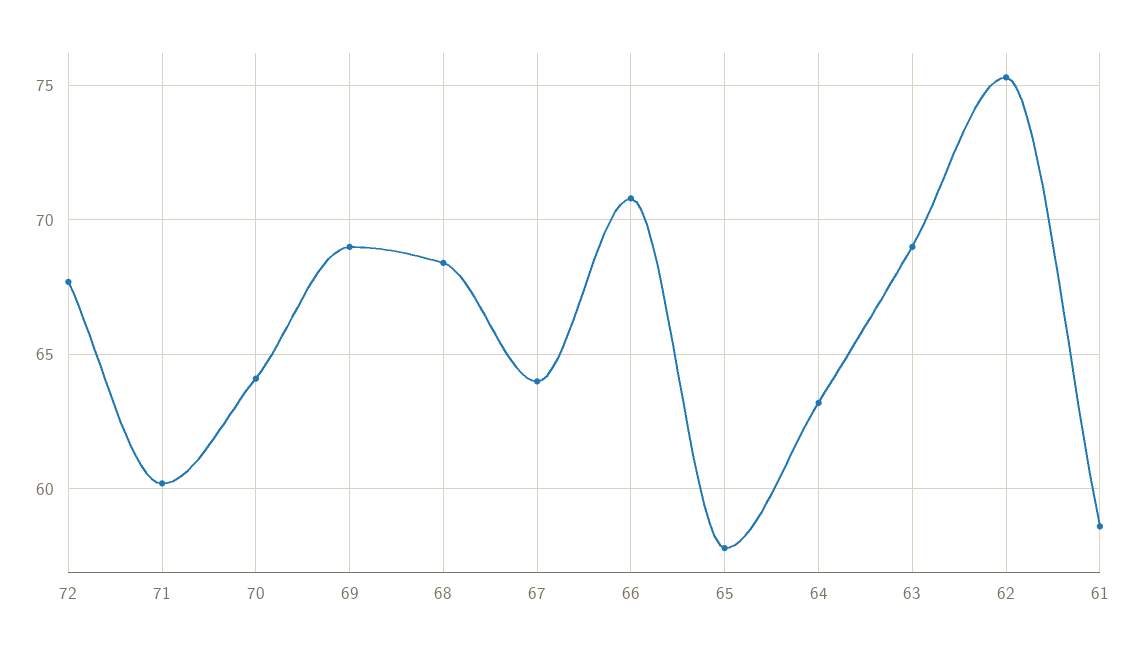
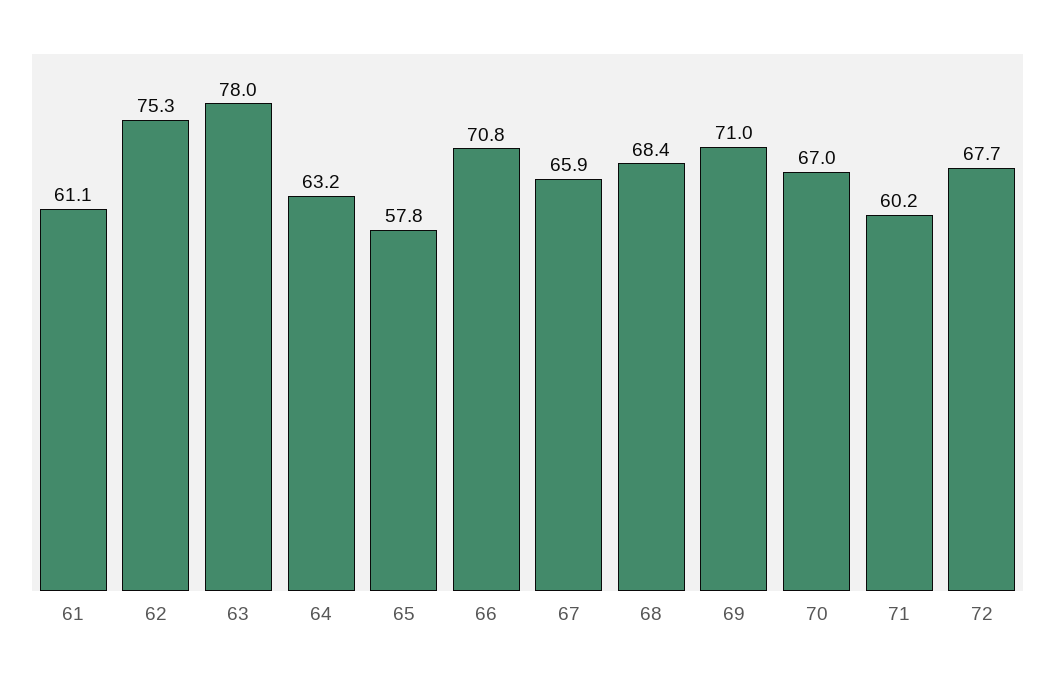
  {
    "72": 67.7,
    "71": 60.2,
-   "70": 64,
+   "70": 67,
-   "69": 69,
+   "69": 71,
    "68": 68.4,
-   "67": 64,
+   "67": 65.9,
    "66": 70.8,
    "65": 57.8,
    "64": 63.2,
-   "63": 69,
+   "63": 78,
    "62": 75.3,
-   "61": 58.5
+   "61": 61.1
  }

